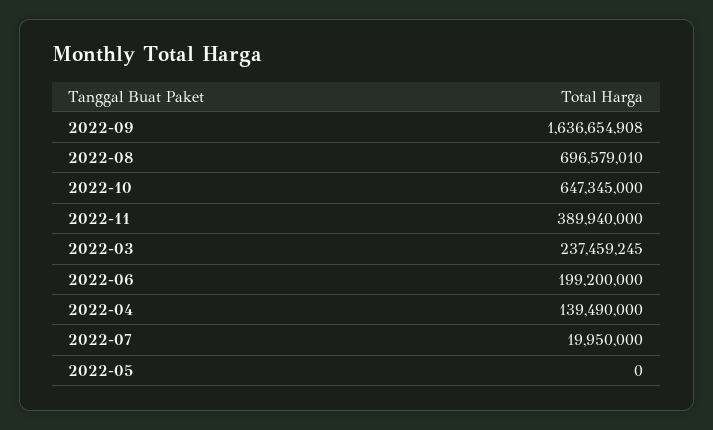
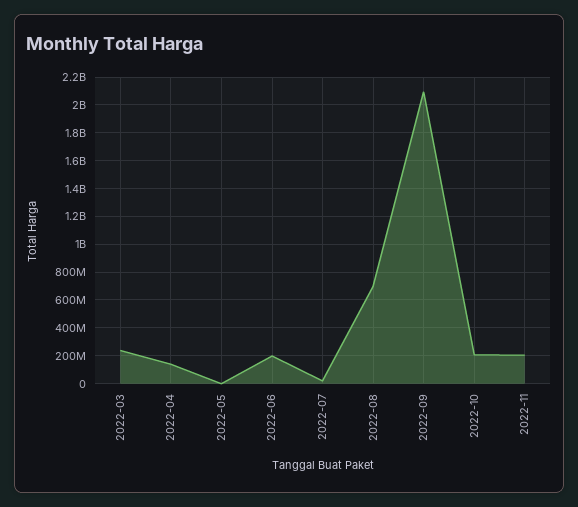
  {
-   "2022-09": 1636654908,
+   "2022-09": 2100000000,
    "2022-08": 696579010,
-   "2022-10": 647345000,
+   "2022-10": 200000000,
-   "2022-11": 389940000,
+   "2022-11": 200000000,
    "2022-03": 237459245,
    "2022-06": 199200000,
    "2022-04": 139490000,
    "2022-07": 19950000,
    "2022-05": 0
  }

